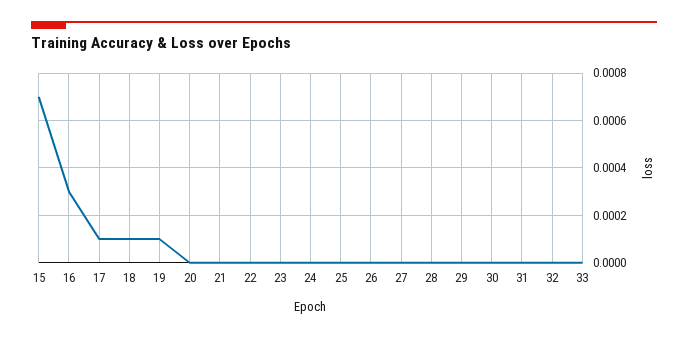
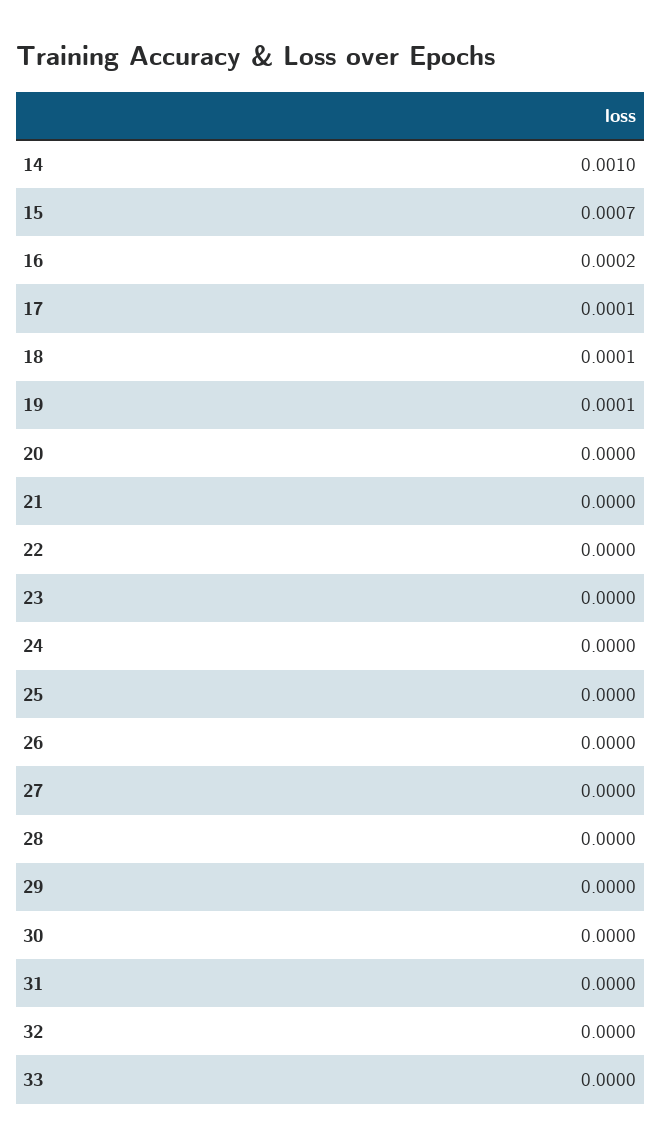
  {
    "15": 0.0007,
-   "16": 0.0003,
+   "16": 0.0002,
    "17": 0.0001,
    "18": 0.0001,
    "19": 0.0001,
    "20": 0,
    "21": 0,
    "22": 0,
    "23": 0,
    "24": 0,
    "25": 0,
    "26": 0,
    "27": 0,
    "28": 0,
    "29": 0,
    "30": 0,
    "31": 0,
    "32": 0,
-   "33": 0
+   "33": 0,
+   "14": 0.001
  }

